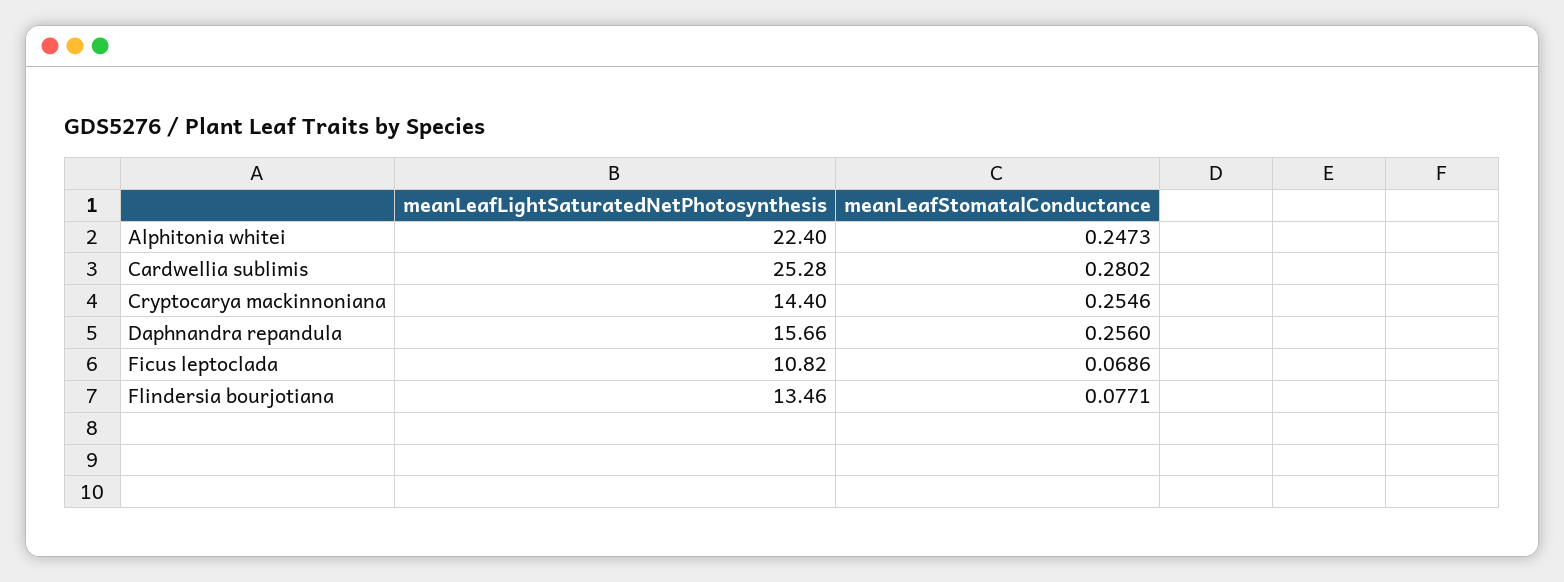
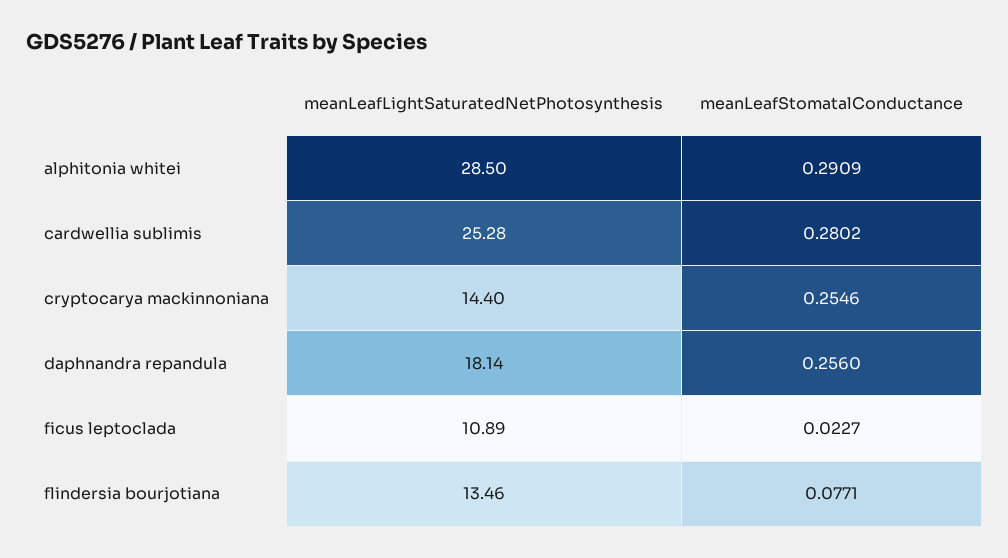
  {
    "meanLeafLightSaturatedNetPhotosynthesis": {
-     "Alphitonia whitei": 22.4,
+     "Alphitonia whitei": 28.5,
      "Cardwellia sublimis": 25.28,
      "Cryptocarya mackinnoniana": 14.4,
-     "Daphnandra repandula": 15.66,
+     "Daphnandra repandula": 18.14,
-     "Ficus leptoclada": 10.82,
+     "Ficus leptoclada": 10.89,
      "Flindersia bourjotiana": 13.46
    },
    "meanLeafStomatalConductance": {
-     "Alphitonia whitei": 0.2473,
+     "Alphitonia whitei": 0.2909,
      "Cardwellia sublimis": 0.2802,
      "Cryptocarya mackinnoniana": 0.2546,
      "Daphnandra repandula": 0.256,
-     "Ficus leptoclada": 0.0686,
+     "Ficus leptoclada": 0.0227,
      "Flindersia bourjotiana": 0.0771
    }
  }

